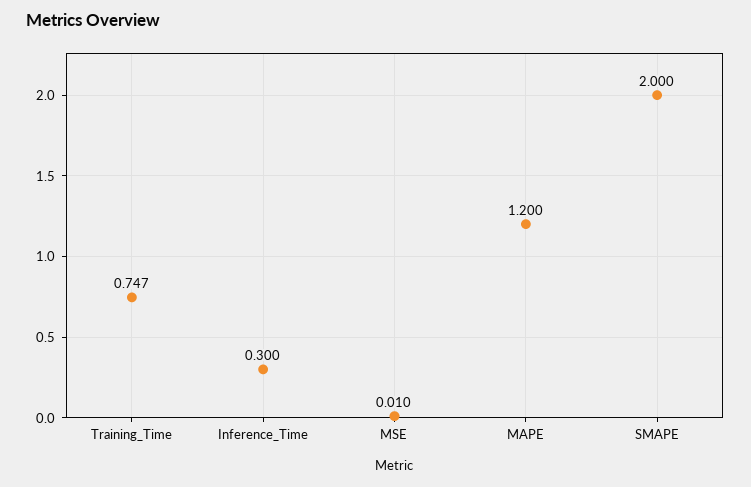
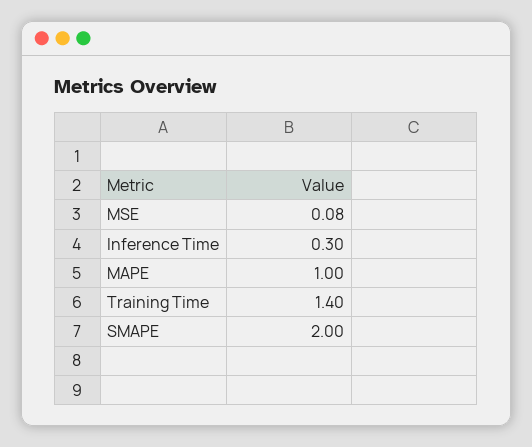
  {
-   "Training_Time": 0.747,
+   "Training_Time": 1.4,
    "Inference_Time": 0.3,
-   "MSE": 0.01,
+   "MSE": 0.08,
-   "MAPE": 1.2,
+   "MAPE": 1,
    "SMAPE": 2
  }

